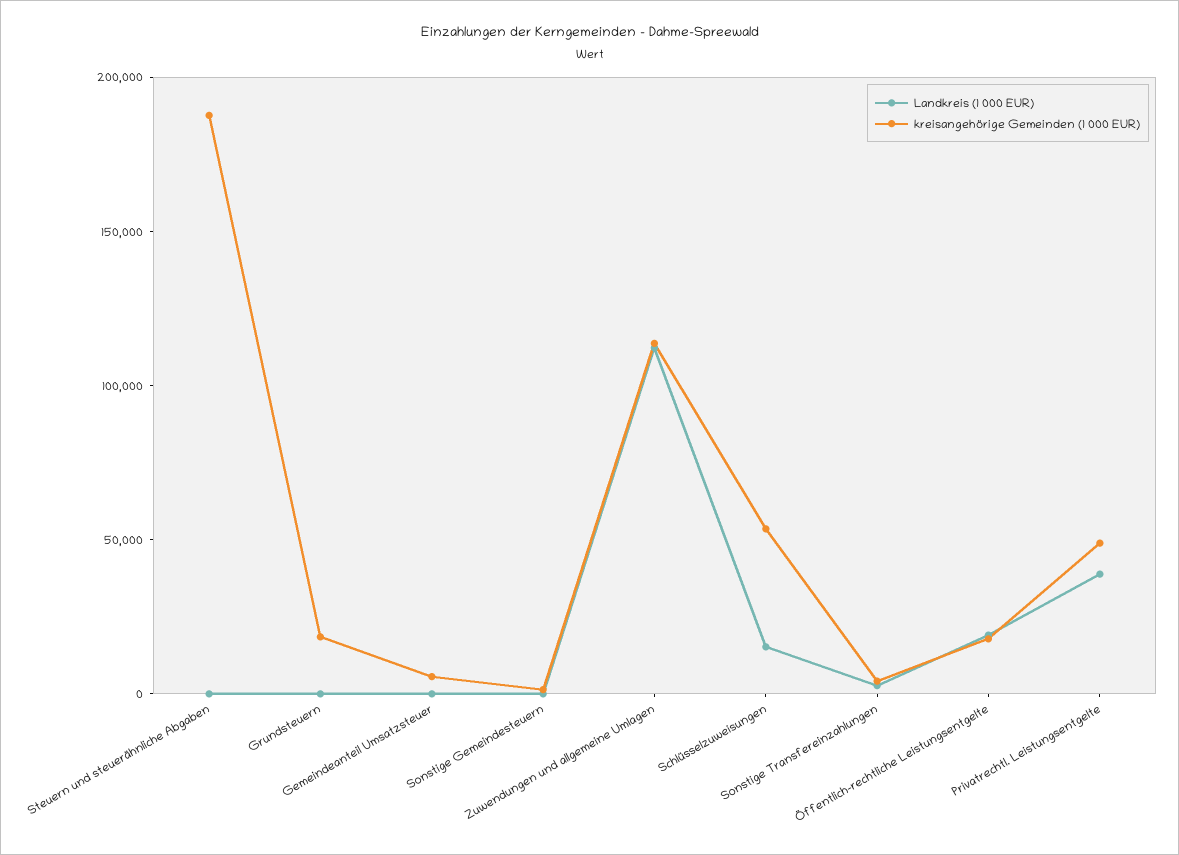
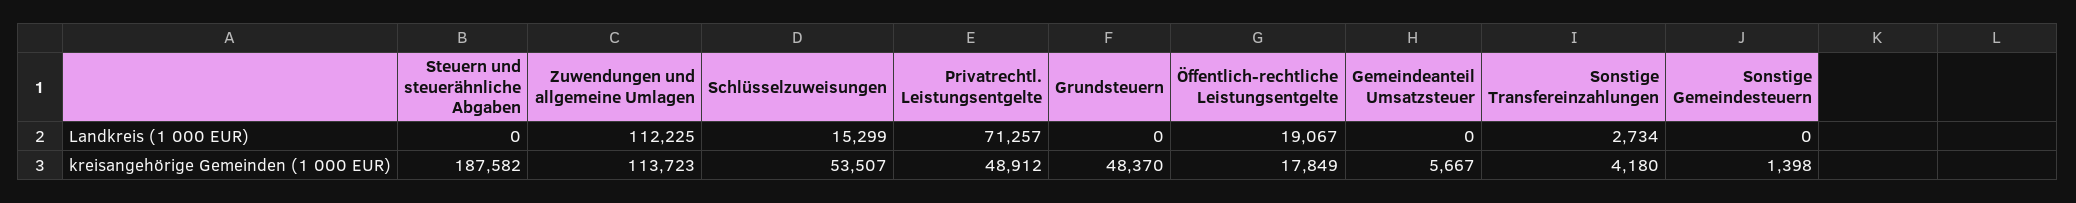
  {
    "Landkreis (1 000 EUR)": {
      "Steuern und steuerähnliche Abgaben": 0,
      "Grundsteuern": 0,
      "Gemeindeanteil Umsatzsteuer": 0,
      "Sonstige Gemeindesteuern": 0,
      "Zuwendungen und allgemeine Umlagen": 112225,
      "Schlüsselzuweisungen": 15299,
      "Sonstige Transfereinzahlungen": 2734,
      "Öffentlich-rechtliche Leistungsentgelte": 19067,
-     "Privatrechtl. Leistungsentgelte": 40000
+     "Privatrechtl. Leistungsentgelte": 71257
    },
    "kreisangehörige Gemeinden (1 000 EUR)": {
      "Steuern und steuerähnliche Abgaben": 187582,
-     "Grundsteuern": 20000,
+     "Grundsteuern": 48370,
      "Gemeindeanteil Umsatzsteuer": 5667,
      "Sonstige Gemeindesteuern": 1398,
      "Zuwendungen und allgemeine Umlagen": 113723,
      "Schlüsselzuweisungen": 53507,
      "Sonstige Transfereinzahlungen": 4180,
      "Öffentlich-rechtliche Leistungsentgelte": 17849,
      "Privatrechtl. Leistungsentgelte": 48912
    }
  }

